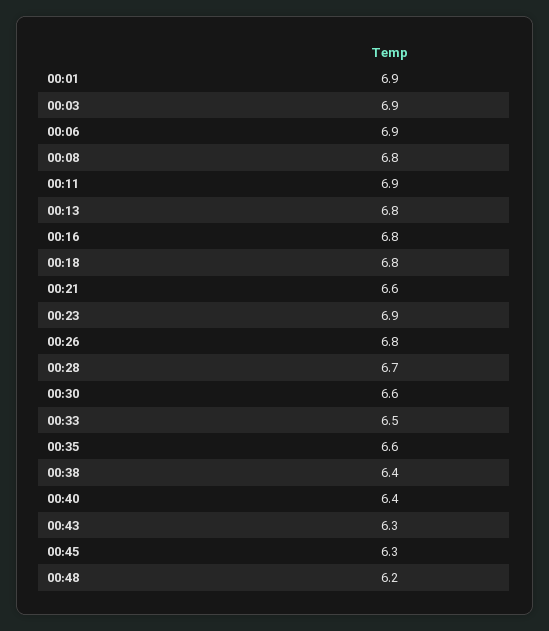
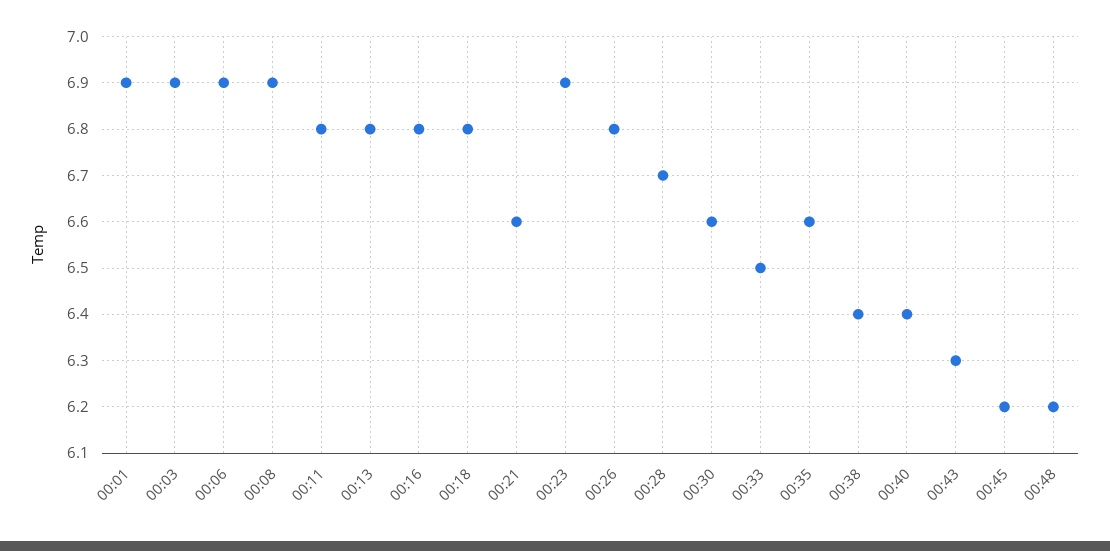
  {
    "00:01": 6.9,
    "00:03": 6.9,
    "00:06": 6.9,
-   "00:08": 6.8,
+   "00:08": 6.9,
-   "00:11": 6.9,
+   "00:11": 6.8,
    "00:13": 6.8,
    "00:16": 6.8,
    "00:18": 6.8,
    "00:21": 6.6,
    "00:23": 6.9,
    "00:26": 6.8,
    "00:28": 6.7,
    "00:30": 6.6,
    "00:33": 6.5,
    "00:35": 6.6,
    "00:38": 6.4,
    "00:40": 6.4,
    "00:43": 6.3,
-   "00:45": 6.3,
+   "00:45": 6.2,
    "00:48": 6.2
  }

